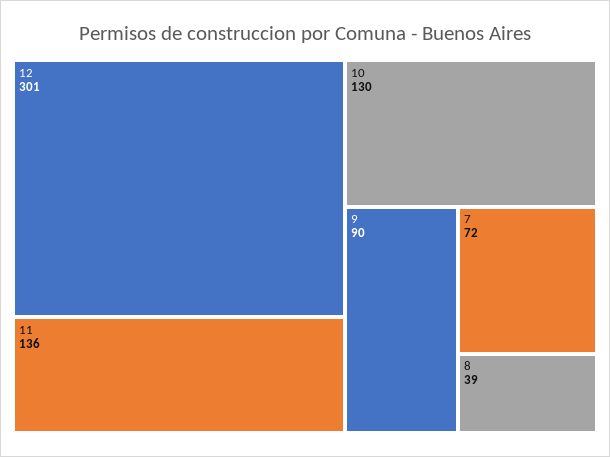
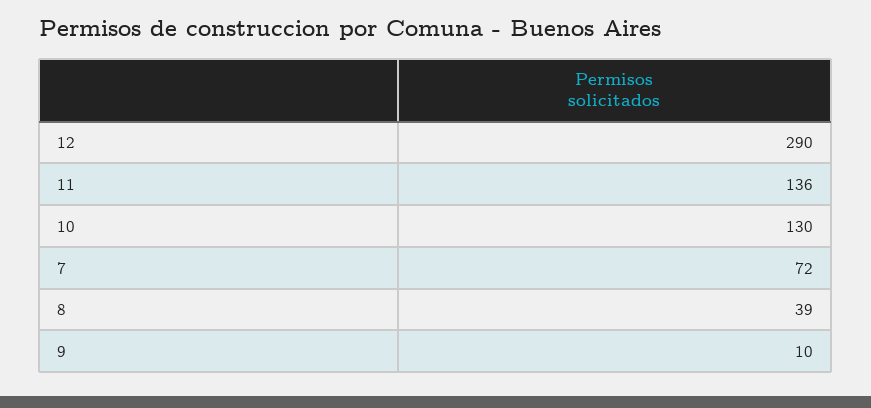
  {
-   "12": 301,
+   "12": 290,
    "11": 136,
    "10": 130,
-   "9": 90,
+   "9": 10,
    "7": 72,
    "8": 39
  }

